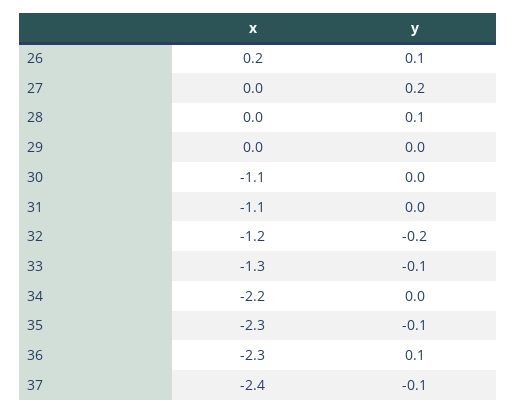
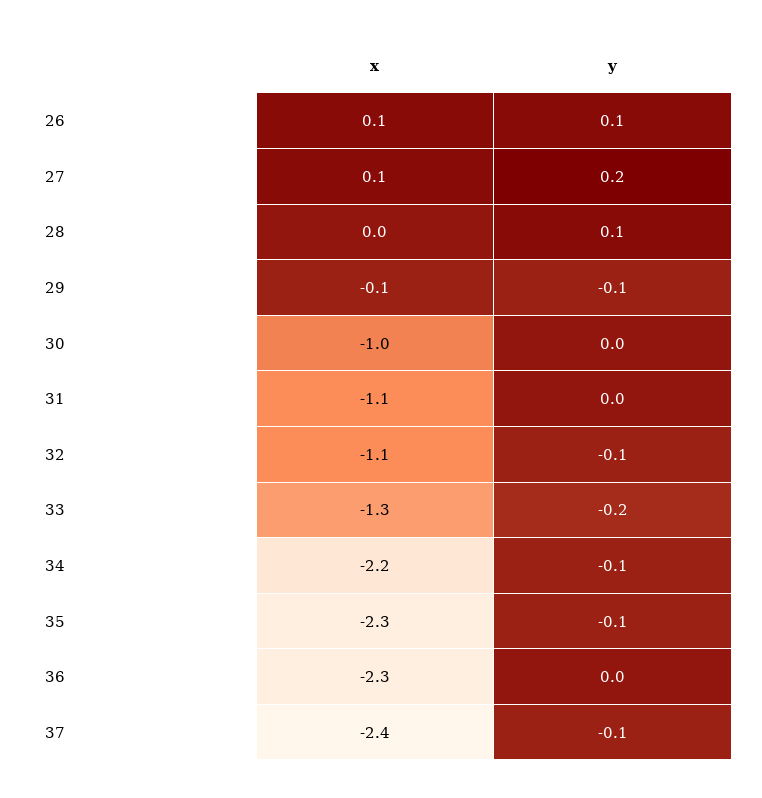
  {
    "x": {
-     "26": 0.2,
+     "26": 0.1,
-     "27": 0,
+     "27": 0.1,
      "28": 0,
-     "29": 0,
+     "29": -0.1,
-     "30": -1.1,
+     "30": -1,
      "31": -1.1,
-     "32": -1.2,
+     "32": -1.1,
      "33": -1.3,
      "34": -2.2,
      "35": -2.3,
      "36": -2.3,
      "37": -2.4
    },
    "y": {
      "26": 0.1,
      "27": 0.2,
      "28": 0.1,
-     "29": 0,
+     "29": -0.1,
      "30": 0,
      "31": 0,
-     "32": -0.2,
+     "32": -0.1,
-     "33": -0.1,
+     "33": -0.2,
-     "34": 0,
+     "34": -0.1,
      "35": -0.1,
-     "36": 0.1,
+     "36": 0,
      "37": -0.1
    }
  }

